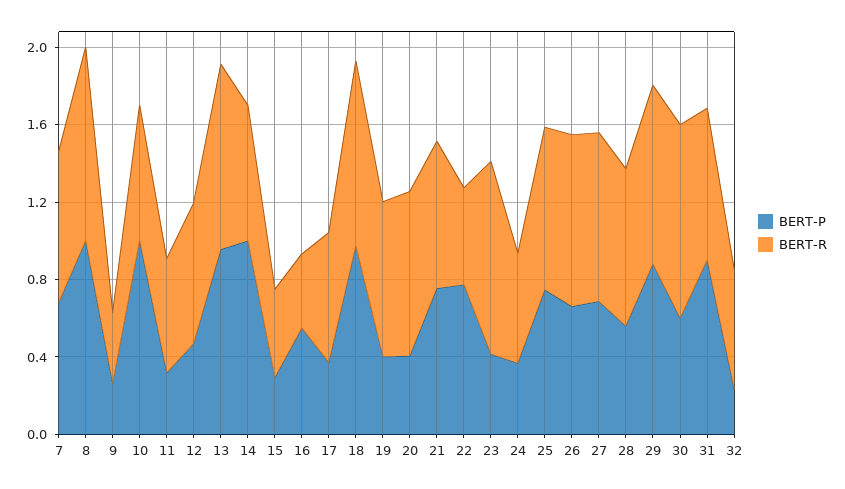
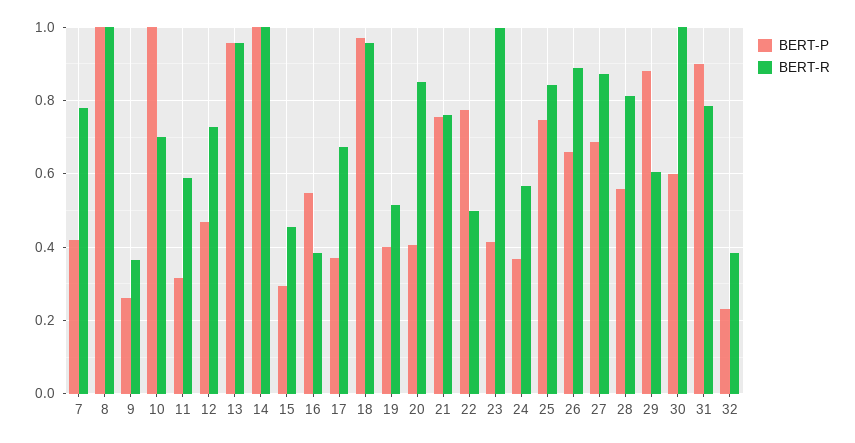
  {
    "BERT-P": {
-     "7": 0.7,
+     "7": 0.42,
      "8": 1,
      "9": 0.26,
      "10": 1,
      "11": 0.32,
      "12": 0.46,
      "13": 0.96,
      "14": 1,
      "15": 0.3,
      "16": 0.54,
      "17": 0.38,
      "18": 0.98,
      "19": 0.4,
      "20": 0.4,
      "21": 0.76,
      "22": 0.78,
      "23": 0.42,
      "24": 0.36,
      "25": 0.74,
      "26": 0.66,
      "27": 0.68,
      "28": 0.56,
      "29": 0.88,
      "30": 0.6,
      "31": 0.9,
      "32": 0.24
    },
    "BERT-R": {
      "7": 0.78,
      "8": 1,
      "9": 0.36,
      "10": 0.7,
      "11": 0.6,
      "12": 0.72,
      "13": 0.96,
-     "14": 0.7,
+     "14": 1,
      "15": 0.46,
      "16": 0.38,
      "17": 0.68,
      "18": 0.96,
-     "19": 0.8,
+     "19": 0.52,
      "20": 0.86,
      "21": 0.76,
      "22": 0.5,
      "23": 1,
      "24": 0.56,
      "25": 0.84,
      "26": 0.88,
      "27": 0.88,
      "28": 0.82,
-     "29": 0.9,
+     "29": 0.6,
      "30": 1,
      "31": 0.78,
-     "32": 0.6
+     "32": 0.38
    }
  }

